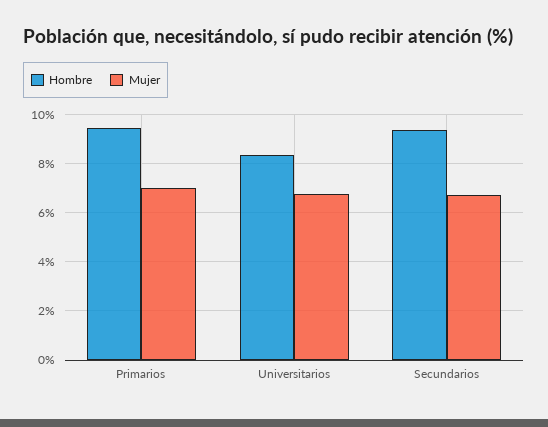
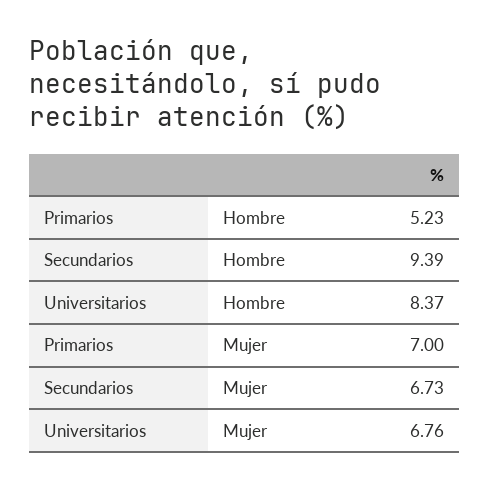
  {
    "Hombre": {
-     "Primarios": 9.5,
+     "Primarios": 5.23,
      "Universitarios": 8.37,
      "Secundarios": 9.39
    },
    "Mujer": {
      "Primarios": 7,
      "Universitarios": 6.76,
      "Secundarios": 6.73
    }
  }

